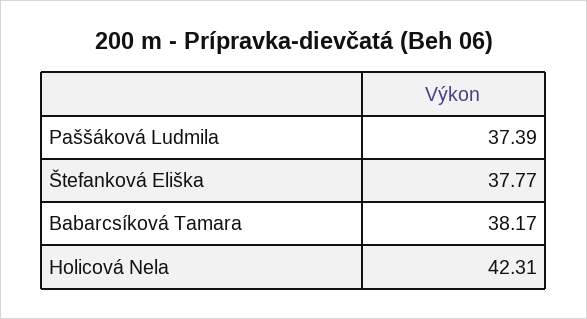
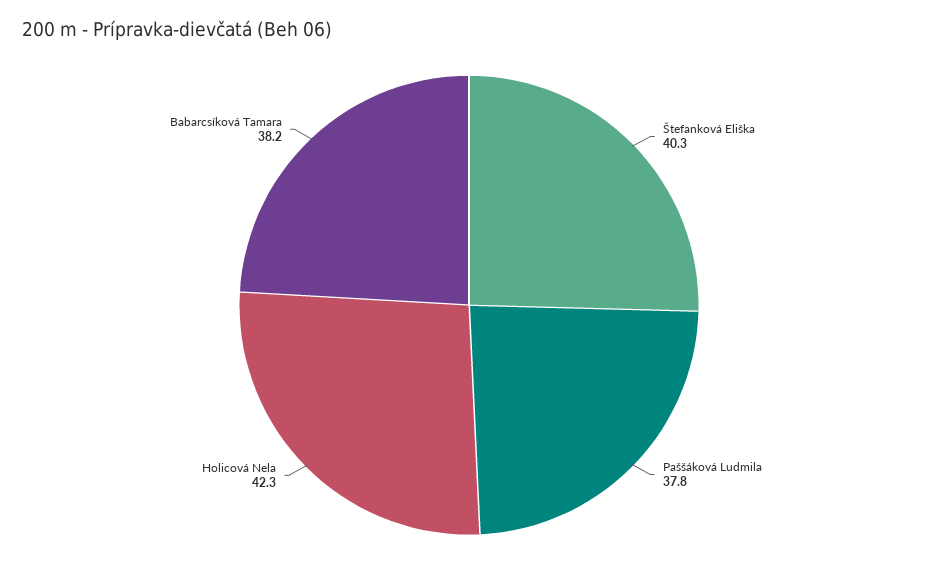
  {
-   "Paššáková Ludmila": 37.39,
+   "Paššáková Ludmila": 37.8,
-   "Štefanková Eliška": 37.77,
+   "Štefanková Eliška": 40.3,
    "Babarcsíková Tamara": 38.17,
    "Holicová Nela": 42.31
  }

